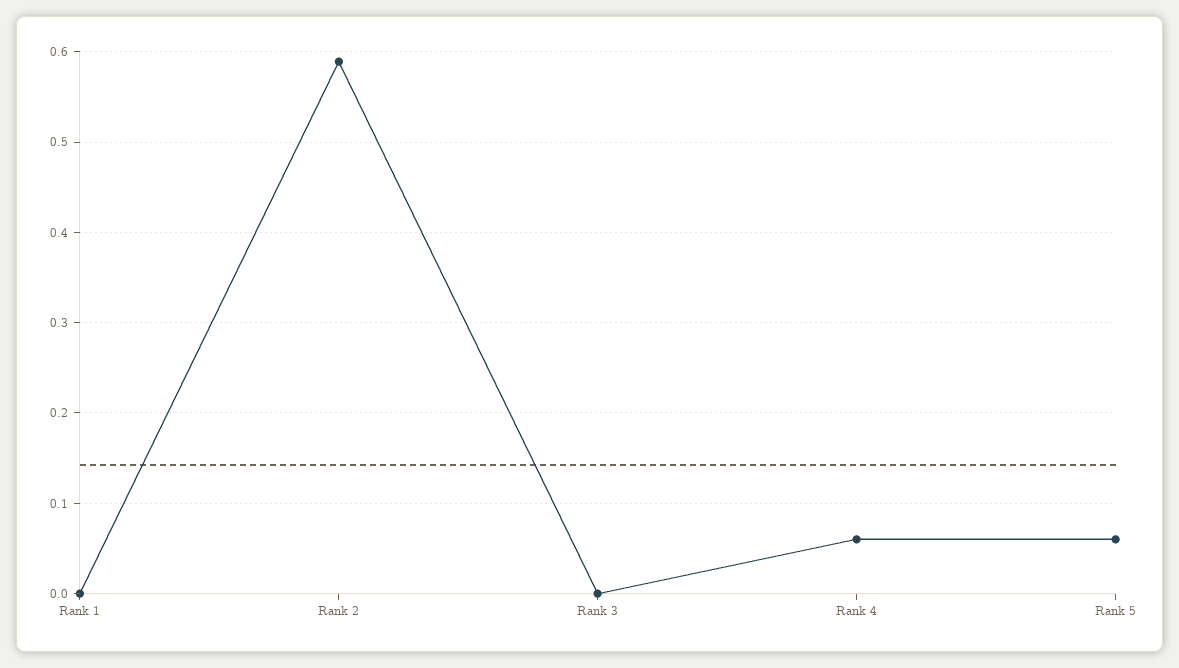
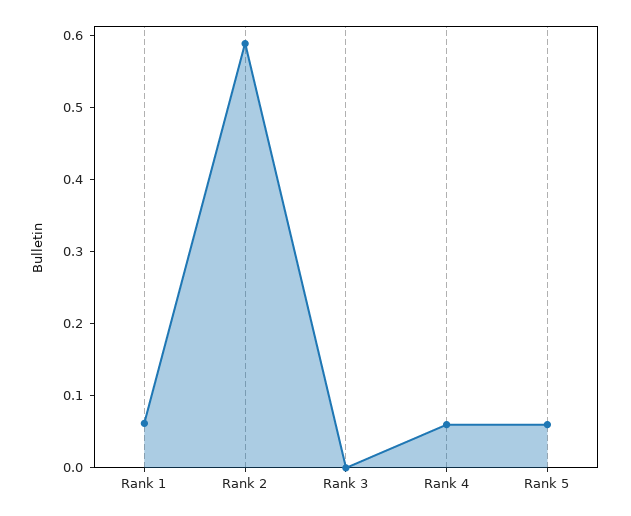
  {
-   "Rank 1": 0,
+   "Rank 1": 0.06,
    "Rank 2": 0.59,
    "Rank 3": 0,
    "Rank 4": 0.06,
    "Rank 5": 0.06
  }

